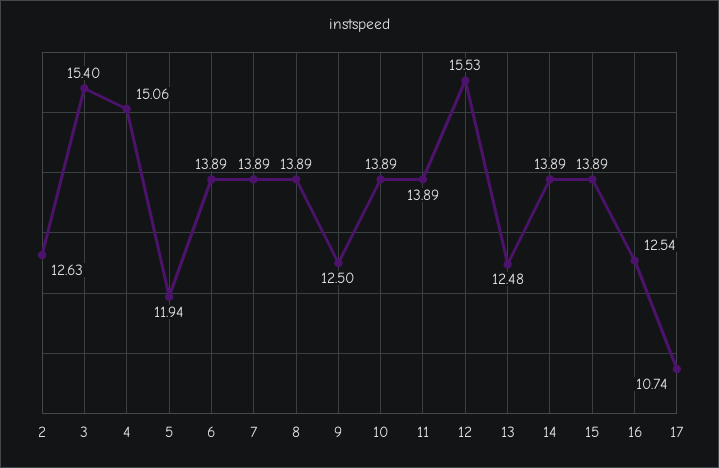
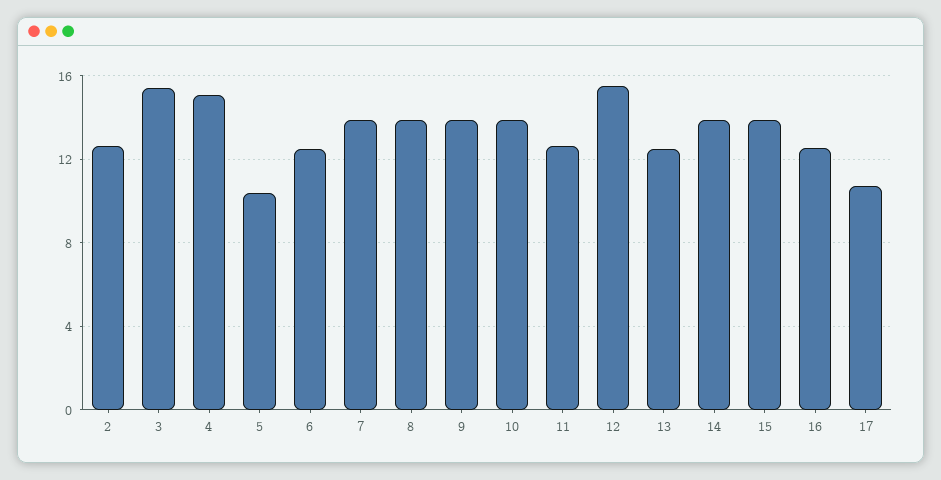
  {
    "2": 12.63,
    "3": 15.4,
    "4": 15.06,
-   "5": 11.94,
+   "5": 10.5,
-   "6": 13.89,
+   "6": 12.5,
    "7": 13.89,
    "8": 13.89,
-   "9": 12.5,
+   "9": 14,
    "10": 13.89,
-   "11": 13.89,
+   "11": 12.5,
    "12": 15.53,
    "13": 12.48,
    "14": 13.89,
    "15": 13.89,
    "16": 12.54,
    "17": 10.74
  }

